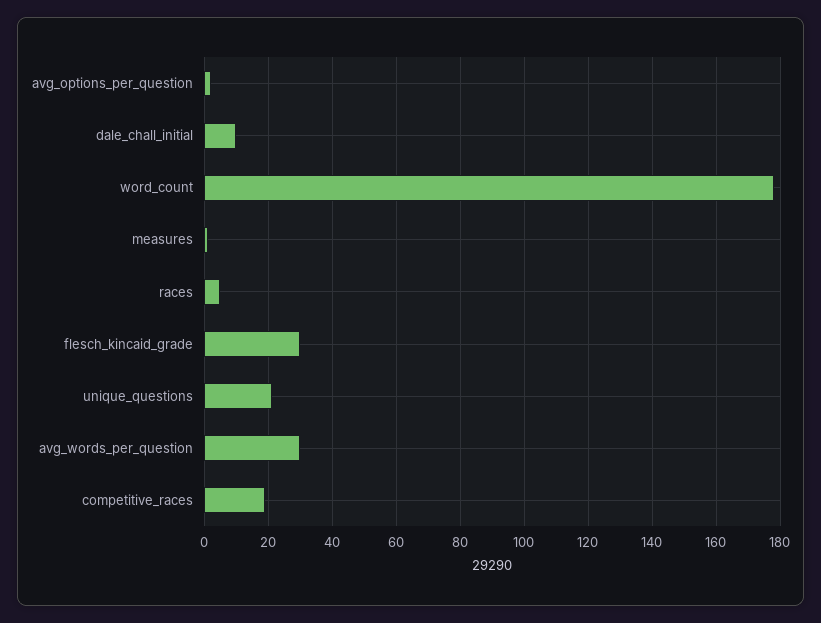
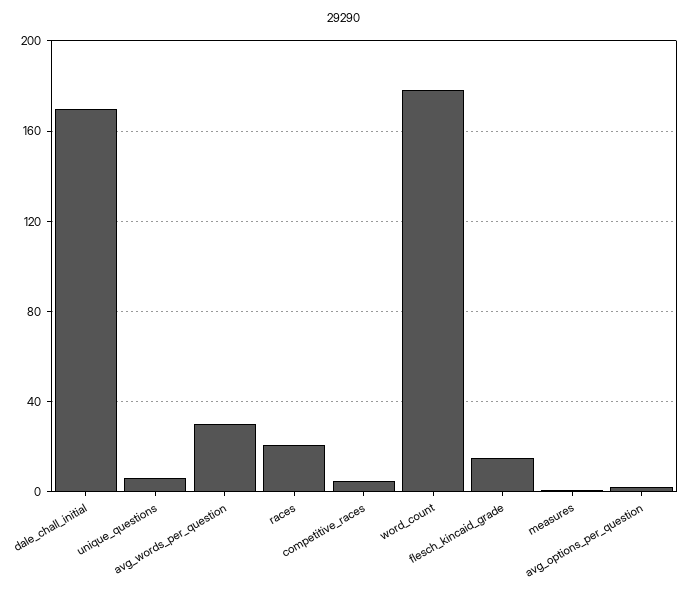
  {
    "avg_options_per_question": 0,
-   "dale_chall_initial": 10,
+   "dale_chall_initial": 170,
    "word_count": 180,
    "measures": 0,
-   "races": 5,
+   "races": 20,
-   "flesch_kincaid_grade": 30,
+   "flesch_kincaid_grade": 15,
-   "unique_questions": 20,
+   "unique_questions": 5,
    "avg_words_per_question": 30,
-   "competitive_races": 20
+   "competitive_races": 5
  }

